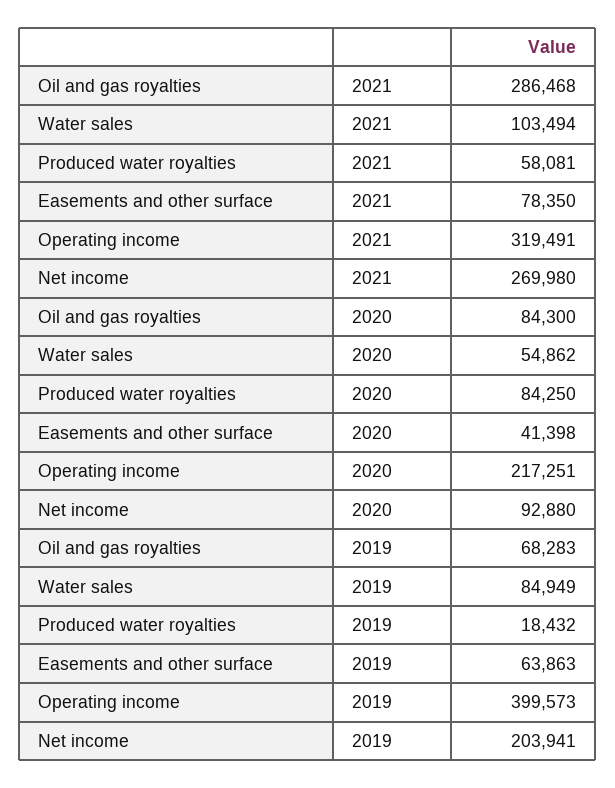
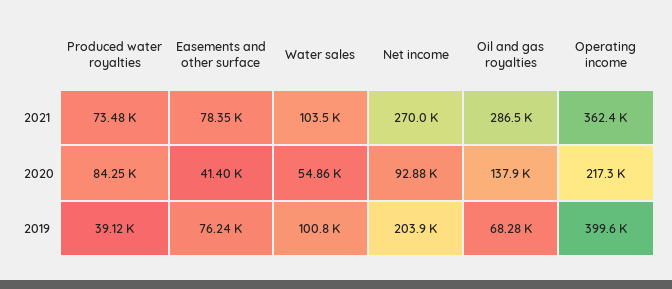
  {
    "Oil and gas royalties": {
      "2021": 286468,
-     "2020": 84300,
+     "2020": 137900,
      "2019": 68283
    },
    "Water sales": {
      "2021": 103494,
      "2020": 54862,
-     "2019": 84949
+     "2019": 100800
    },
    "Produced water royalties": {
-     "2021": 58081,
+     "2021": 73480,
      "2020": 84250,
-     "2019": 18432
+     "2019": 39120
    },
    "Easements and other surface": {
      "2021": 78350,
      "2020": 41398,
-     "2019": 63863
+     "2019": 76240
    },
    "Operating income": {
-     "2021": 319491,
+     "2021": 362400,
      "2020": 217251,
      "2019": 399573
    },
    "Net income": {
      "2021": 269980,
      "2020": 92880,
      "2019": 203941
    }
  }

